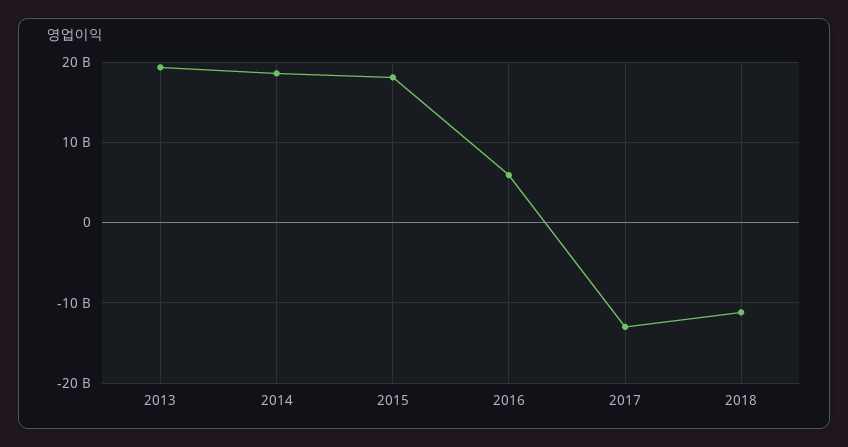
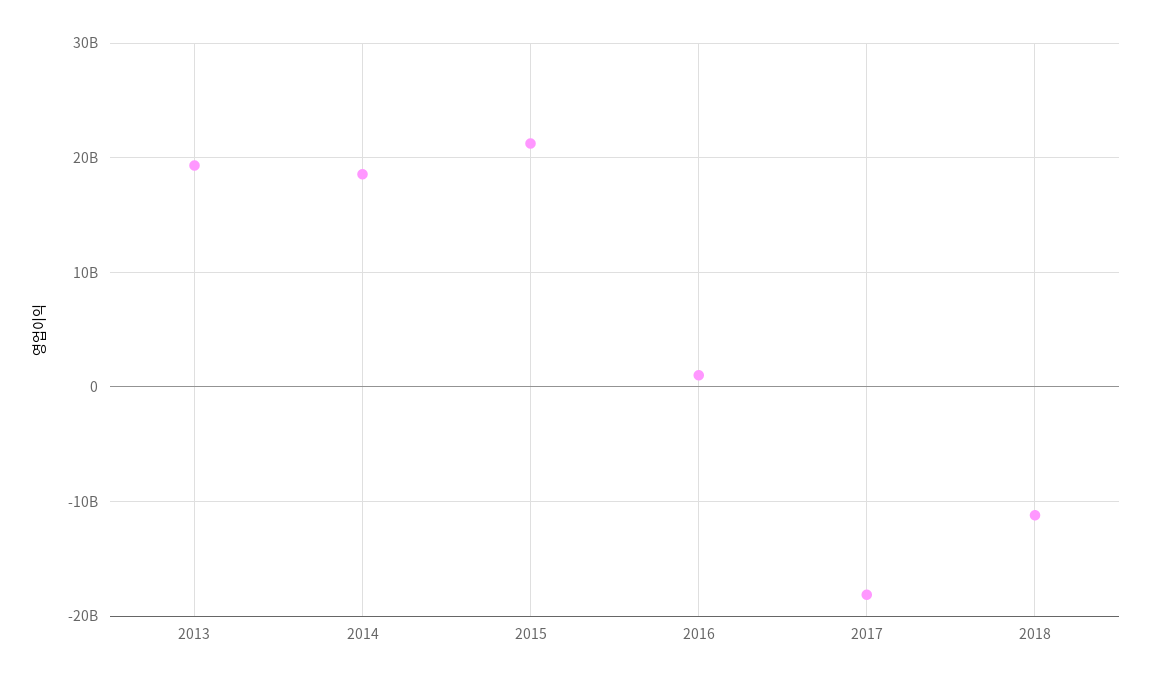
  {
    "2013": 19000000000,
    "2014": 19000000000,
-   "2015": 18000000000,
+   "2015": 21000000000,
-   "2016": 6000000000,
+   "2016": 1000000000,
-   "2017": -13000000000,
+   "2017": -18000000000,
    "2018": -11000000000
  }

